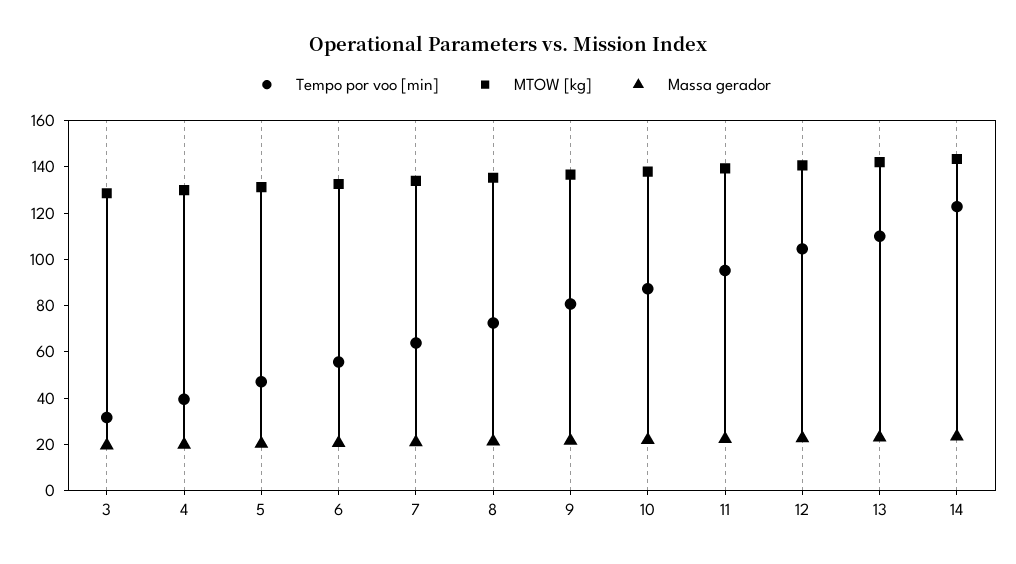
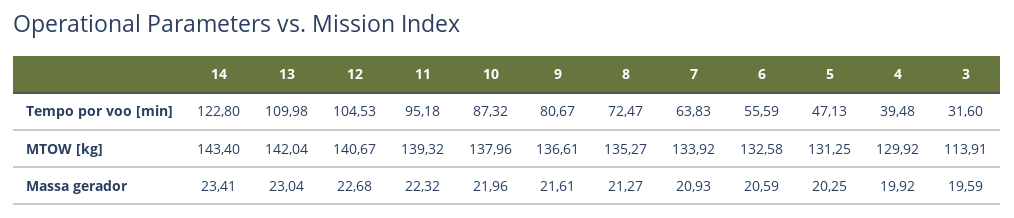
  {
    "Tempo por voo [min]": {
      "3": 31.6,
      "4": 39.48,
      "5": 47.13,
      "6": 55.59,
      "7": 63.83,
      "8": 72.47,
      "9": 80.67,
      "10": 87.32,
      "11": 95.18,
      "12": 104.53,
      "13": 109.98,
      "14": 122.8
    },
    "MTOW [kg]": {
-     "3": 130,
+     "3": 113.91,
      "4": 129.92,
      "5": 131.25,
      "6": 132.58,
      "7": 133.92,
      "8": 135.27,
      "9": 136.61,
      "10": 137.96,
      "11": 139.32,
      "12": 140.67,
      "13": 142.04,
      "14": 143.4
    },
    "Massa gerador": {
      "3": 19.59,
      "4": 19.92,
      "5": 20.25,
      "6": 20.59,
      "7": 20.93,
      "8": 21.27,
      "9": 21.61,
      "10": 21.96,
      "11": 22.32,
      "12": 22.68,
      "13": 23.04,
      "14": 23.41
    }
  }

